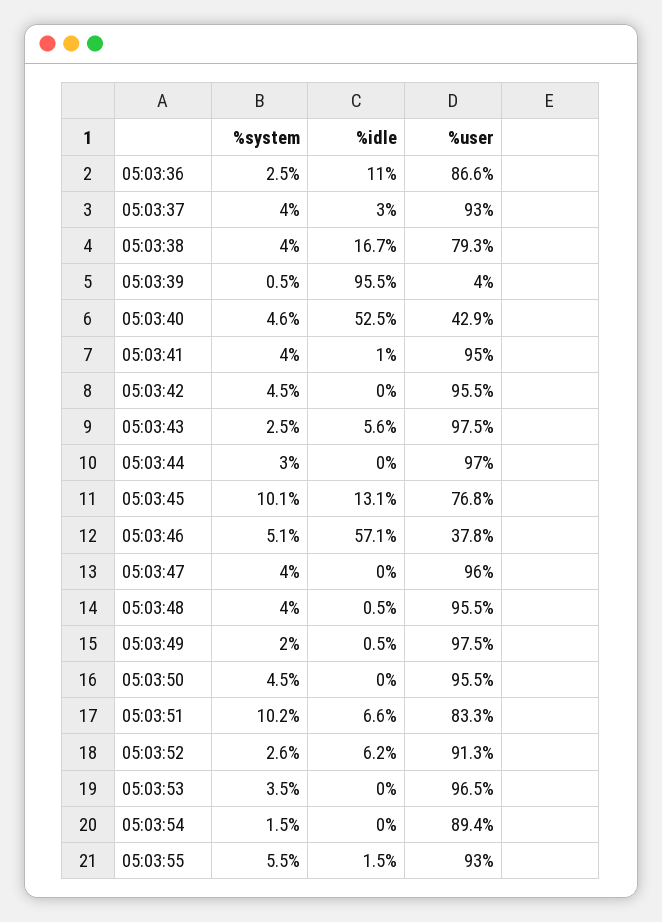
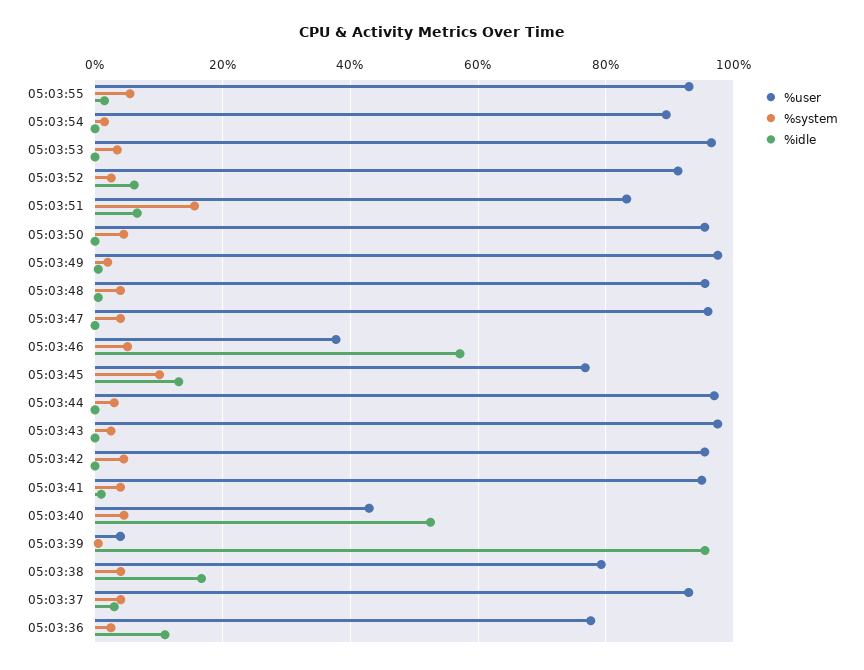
  {
    "%system": {
      "05:03:36": 2.5,
      "05:03:37": 4,
      "05:03:38": 4,
      "05:03:39": 0.5,
      "05:03:40": 4.6,
      "05:03:41": 4,
      "05:03:42": 4.5,
      "05:03:43": 2.5,
      "05:03:44": 3,
      "05:03:45": 10.1,
      "05:03:46": 5.1,
      "05:03:47": 4,
      "05:03:48": 4,
      "05:03:49": 2,
      "05:03:50": 4.5,
-     "05:03:51": 10.2,
+     "05:03:51": 16,
      "05:03:52": 2.6,
      "05:03:53": 3.5,
      "05:03:54": 1.5,
      "05:03:55": 5.5
    },
    "%idle": {
      "05:03:36": 11,
      "05:03:37": 3,
      "05:03:38": 16.7,
      "05:03:39": 95.5,
      "05:03:40": 52.5,
      "05:03:41": 1,
      "05:03:42": 0,
-     "05:03:43": 5.6,
+     "05:03:43": 0,
      "05:03:44": 0,
      "05:03:45": 13.1,
      "05:03:46": 57.1,
      "05:03:47": 0,
      "05:03:48": 0.5,
      "05:03:49": 0.5,
      "05:03:50": 0,
      "05:03:51": 6.6,
      "05:03:52": 6.2,
      "05:03:53": 0,
      "05:03:54": 0,
      "05:03:55": 1.5
    },
    "%user": {
-     "05:03:36": 86.6,
+     "05:03:36": 78,
      "05:03:37": 93,
      "05:03:38": 79.3,
      "05:03:39": 4,
      "05:03:40": 42.9,
      "05:03:41": 95,
      "05:03:42": 95.5,
      "05:03:43": 97.5,
      "05:03:44": 97,
      "05:03:45": 76.8,
      "05:03:46": 37.8,
      "05:03:47": 96,
      "05:03:48": 95.5,
      "05:03:49": 97.5,
      "05:03:50": 95.5,
      "05:03:51": 83.3,
      "05:03:52": 91.3,
      "05:03:53": 96.5,
      "05:03:54": 89.4,
      "05:03:55": 93
    }
  }

